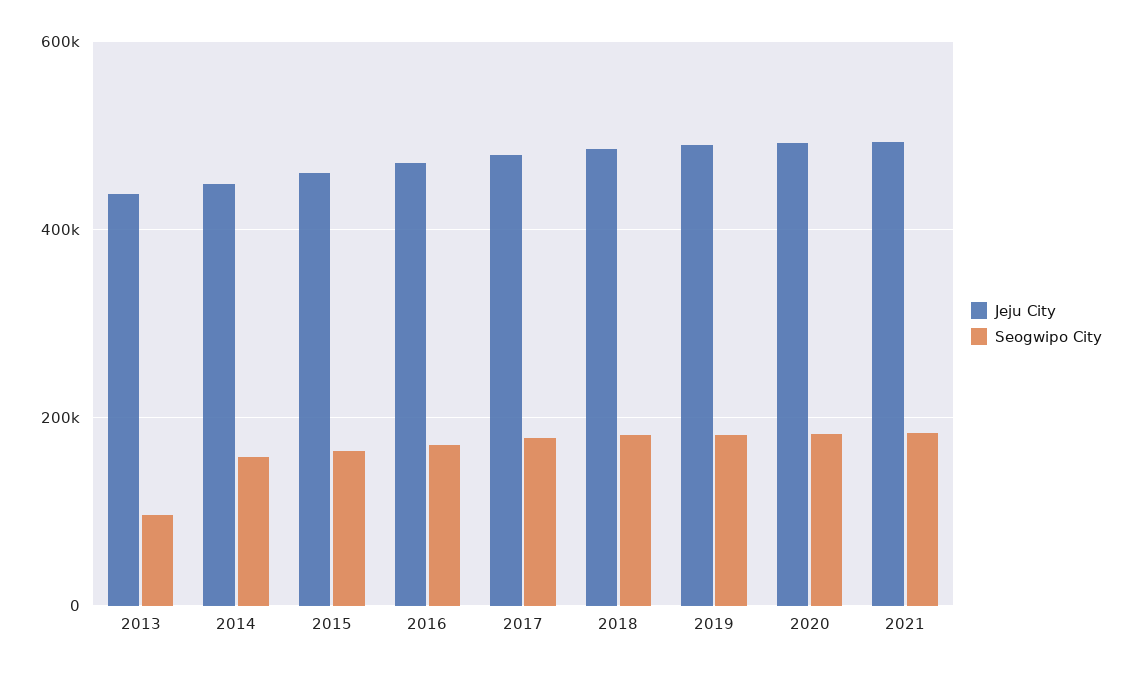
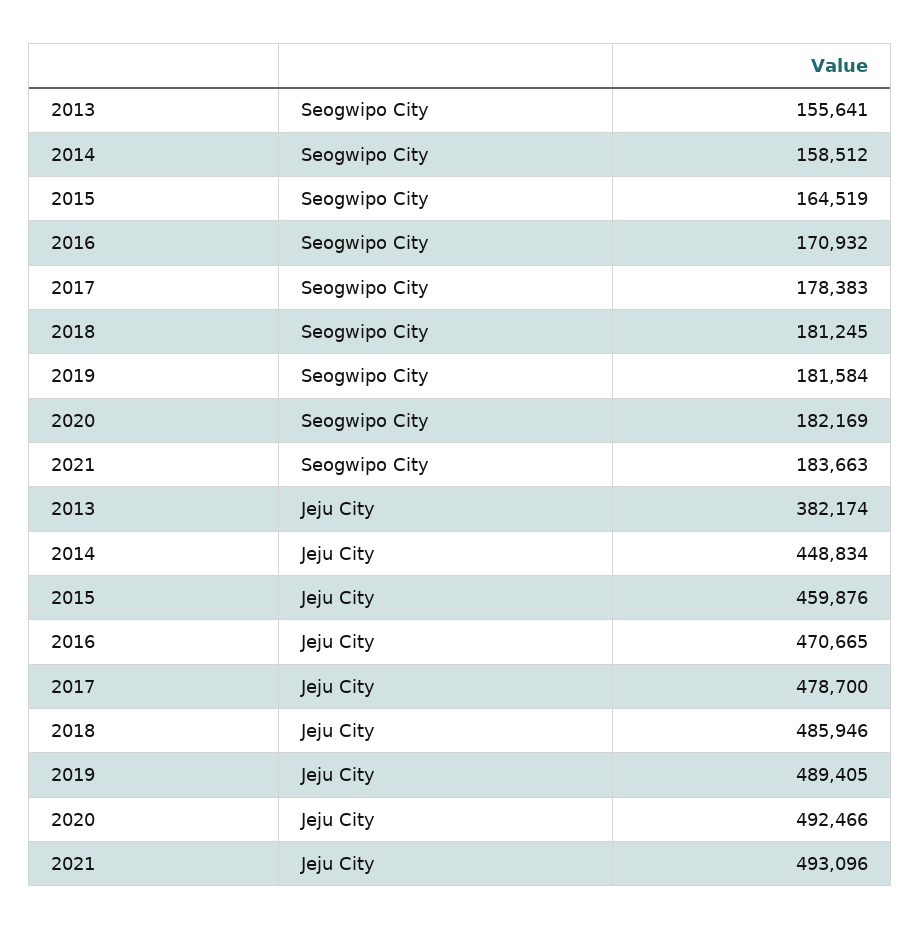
  {
    "Jeju City": {
-     "2013": 440000,
+     "2013": 382174,
      "2014": 448834,
      "2015": 459876,
      "2016": 470665,
      "2017": 478700,
      "2018": 485946,
      "2019": 489405,
      "2020": 492466,
      "2021": 493096
    },
    "Seogwipo City": {
-     "2013": 100000,
+     "2013": 155641,
      "2014": 158512,
      "2015": 164519,
      "2016": 170932,
      "2017": 178383,
      "2018": 181245,
      "2019": 181584,
      "2020": 182169,
      "2021": 183663
    }
  }

